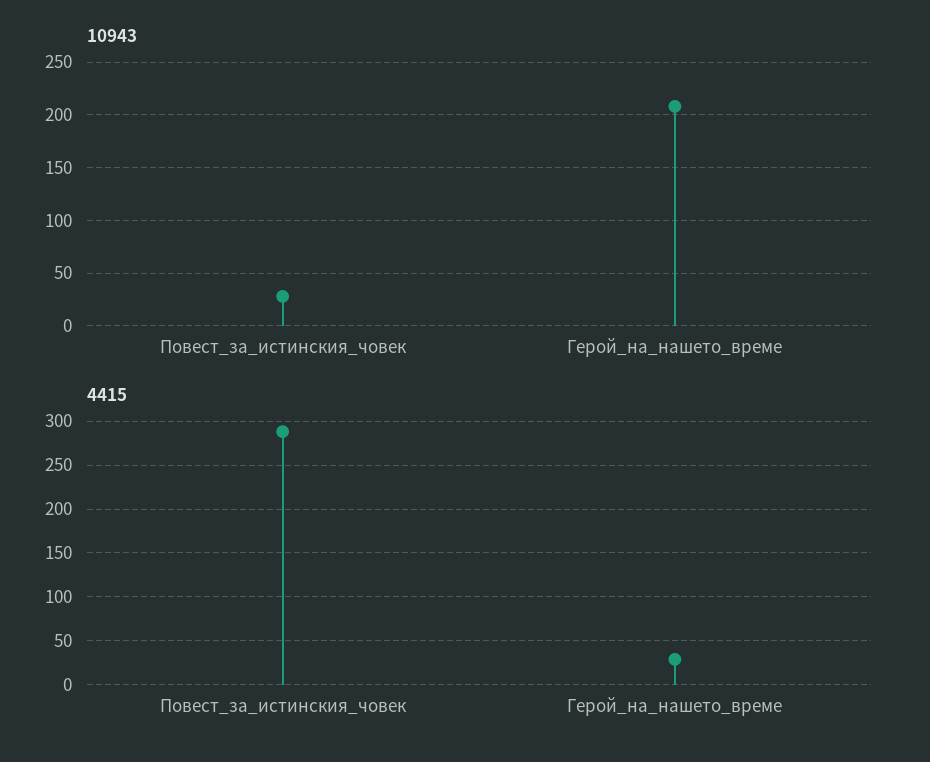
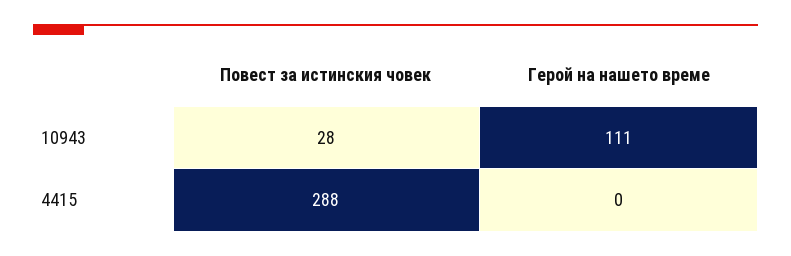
  {
    "10943": {
      "Повест_за_истинския_човек": 28,
-     "Герой_на_нашето_време": 210
+     "Герой_на_нашето_време": 111
    },
    "4415": {
      "Повест_за_истинския_човек": 288,
-     "Герой_на_нашето_време": 30
+     "Герой_на_нашето_време": 0
    }
  }

